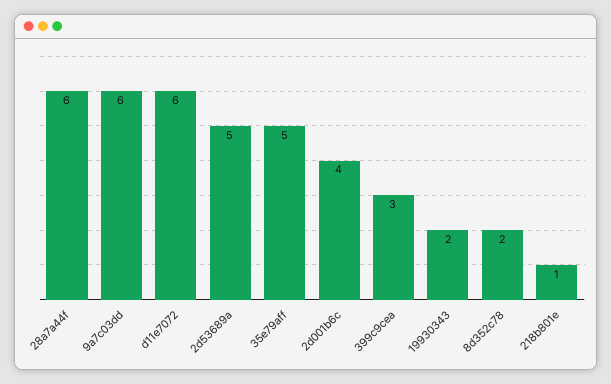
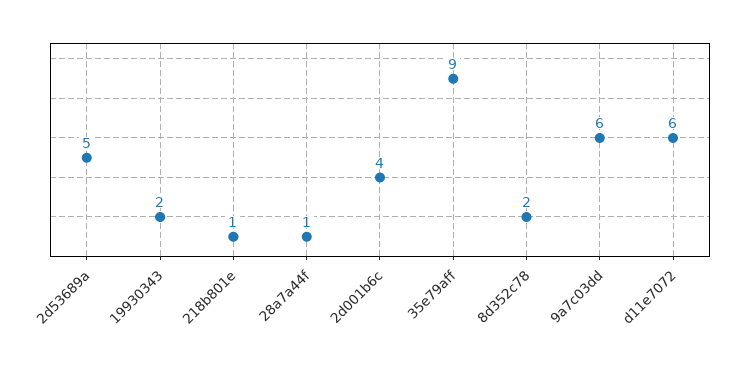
  {
-   "28a7a44f": 6,
+   "28a7a44f": 1,
    "9a7c03dd": 6,
    "d11e7072": 6,
    "2d53689a": 5,
-   "35e79aff": 5,
+   "35e79aff": 9,
    "2d001b6c": 4,
-   "399c9cea": 3,
    "19930343": 2,
    "8d352c78": 2,
    "218b801e": 1
  }

